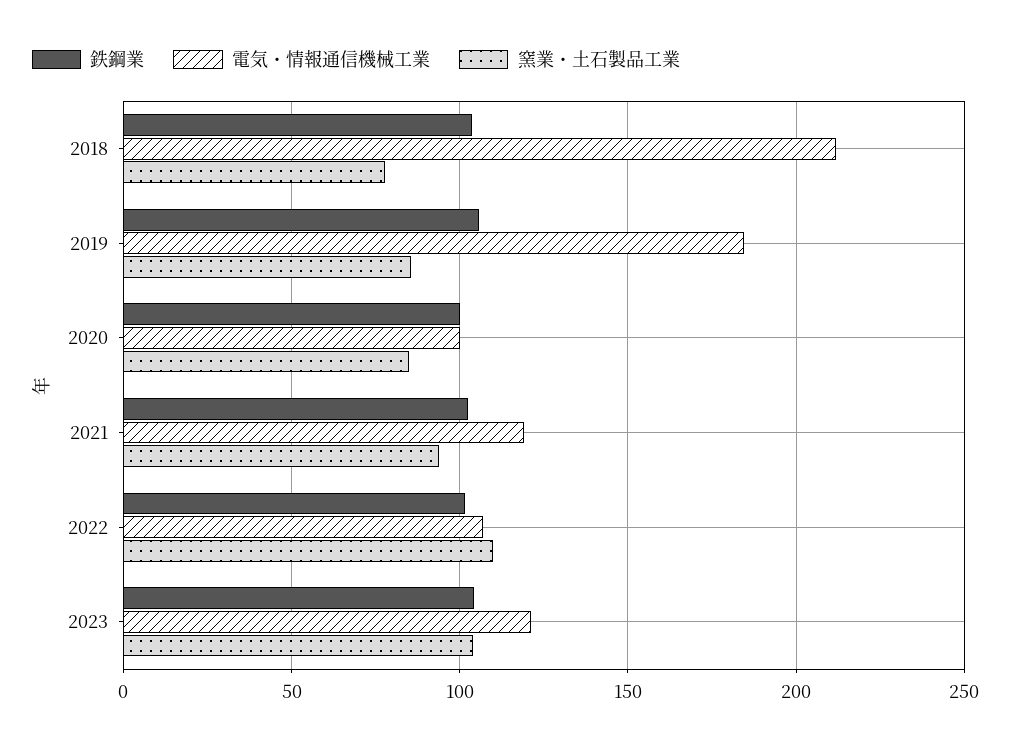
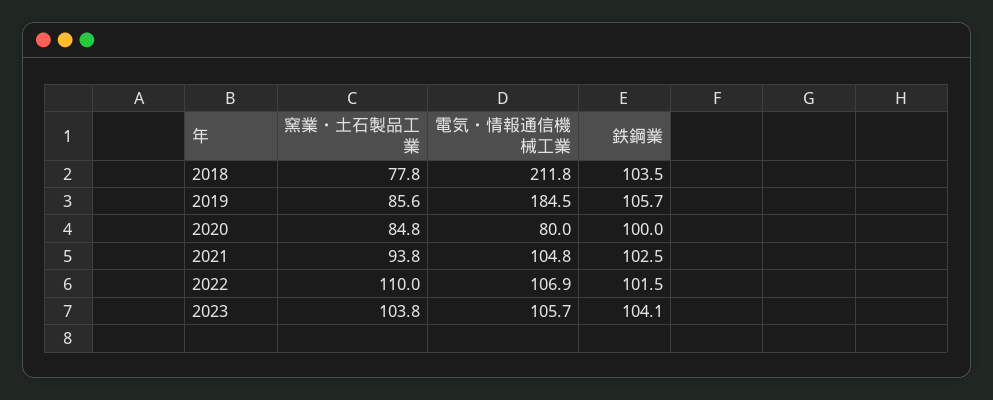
  {
    "鉄鋼業": {
      "2018": 103.5,
      "2019": 105.7,
      "2020": 100,
      "2021": 102.5,
      "2022": 101.5,
      "2023": 104.1
    },
    "電気・情報通信機械工業": {
      "2018": 211.8,
      "2019": 184.5,
-     "2020": 100,
+     "2020": 80,
-     "2021": 120,
+     "2021": 104.8,
      "2022": 106.9,
-     "2023": 120
+     "2023": 105.7
    },
    "窯業・土石製品工業": {
      "2018": 77.8,
      "2019": 85.6,
      "2020": 84.8,
      "2021": 93.8,
      "2022": 110,
      "2023": 103.8
    }
  }

